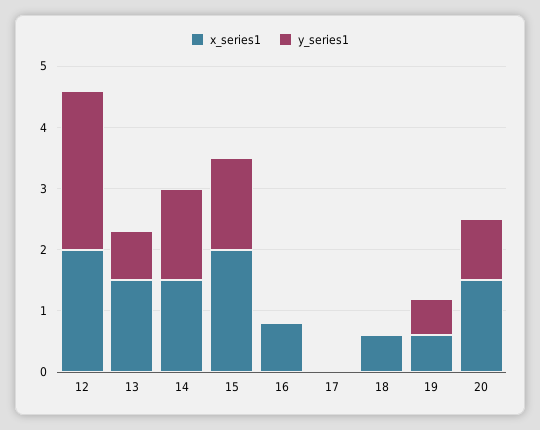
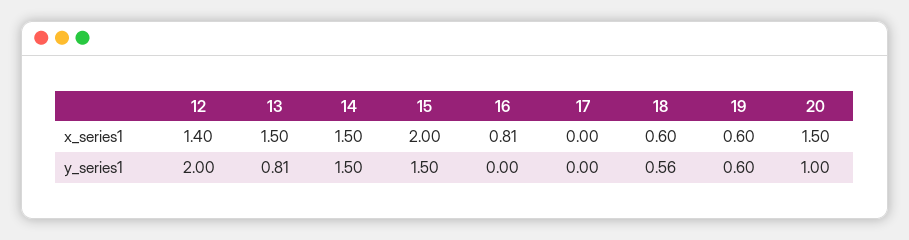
  {
    "x_series1": {
-     "12": 2,
+     "12": 1.4,
      "13": 1.5,
      "14": 1.5,
      "15": 2,
      "16": 0.81,
      "17": 0,
      "18": 0.6,
      "19": 0.6,
      "20": 1.5
    },
    "y_series1": {
-     "12": 2.6,
+     "12": 2,
      "13": 0.81,
      "14": 1.5,
      "15": 1.5,
      "16": 0,
      "17": 0,
-     "18": 0,
+     "18": 0.56,
      "19": 0.6,
      "20": 1
    }
  }

